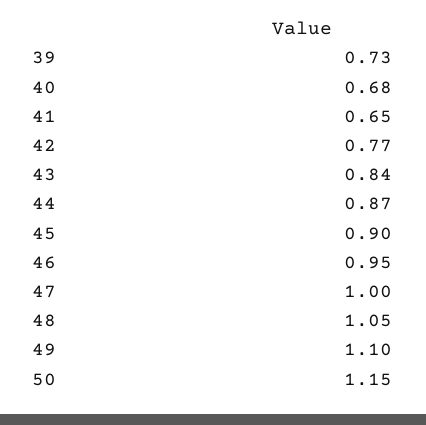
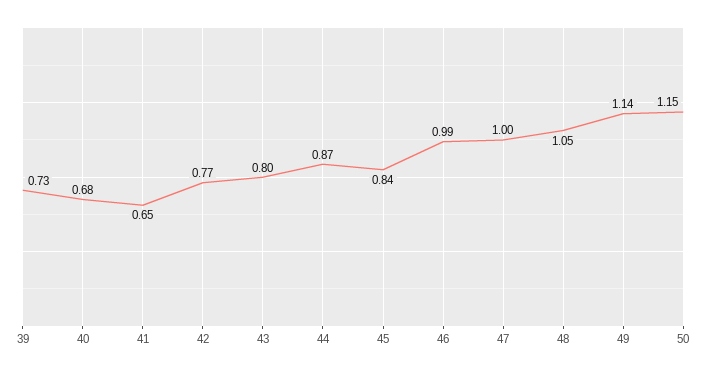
  {
    "39": 0.73,
    "40": 0.68,
    "41": 0.65,
    "42": 0.77,
-   "43": 0.84,
+   "43": 0.8,
    "44": 0.87,
-   "45": 0.9,
+   "45": 0.84,
-   "46": 0.95,
+   "46": 0.99,
    "47": 1,
    "48": 1.05,
-   "49": 1.1,
+   "49": 1.14,
    "50": 1.15
  }

